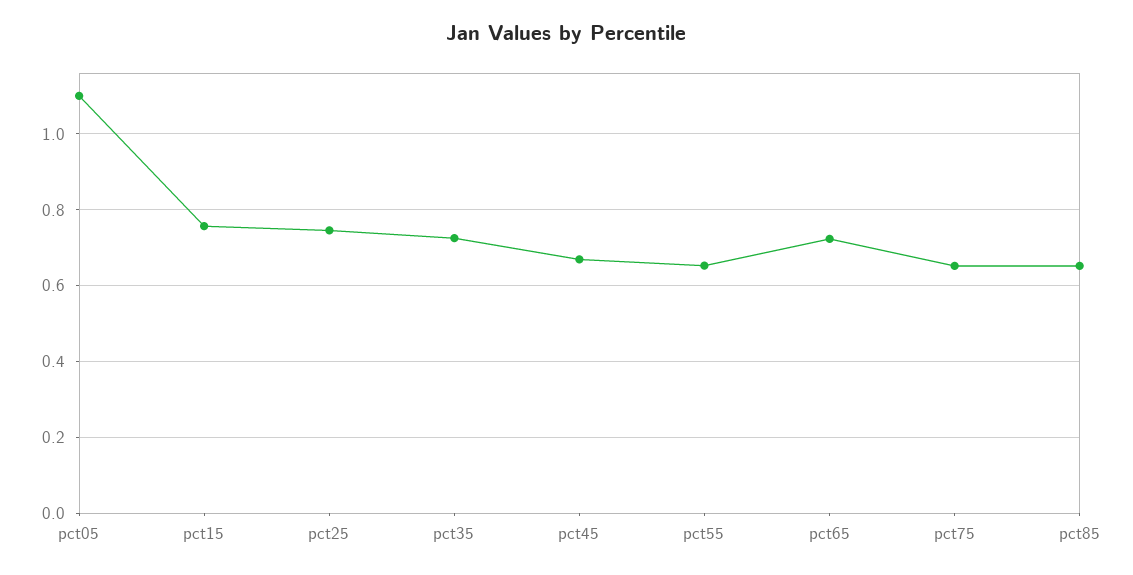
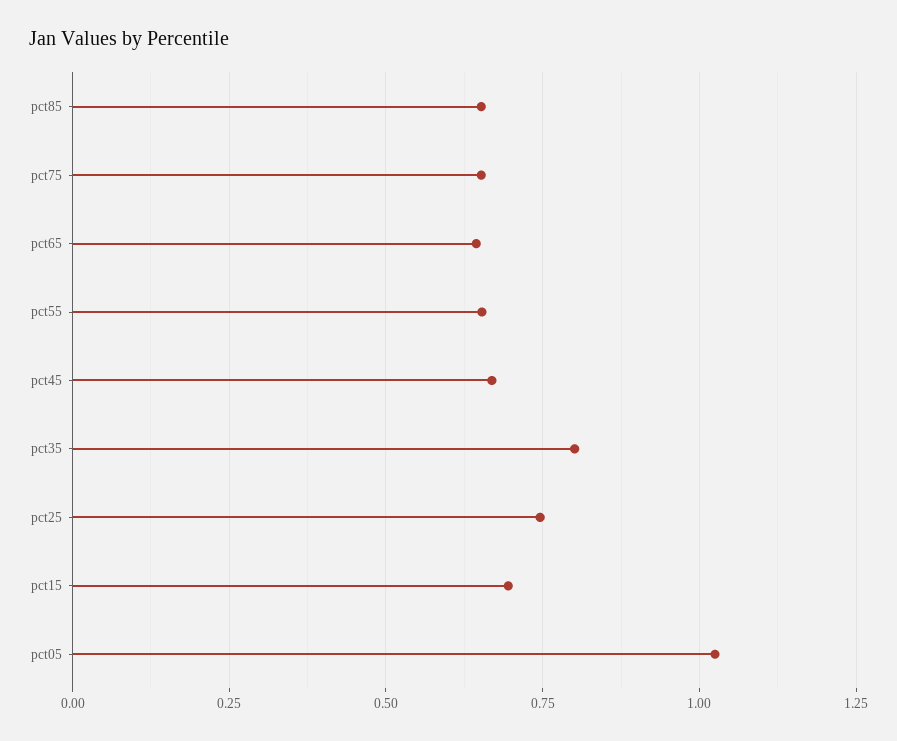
  {
-   "pct05": 1.1,
+   "pct05": 1.025,
-   "pct15": 0.76,
+   "pct15": 0.7,
    "pct25": 0.74,
-   "pct35": 0.72,
+   "pct35": 0.8,
    "pct45": 0.66,
    "pct55": 0.66,
-   "pct65": 0.72,
+   "pct65": 0.65,
    "pct75": 0.66,
    "pct85": 0.66
  }

